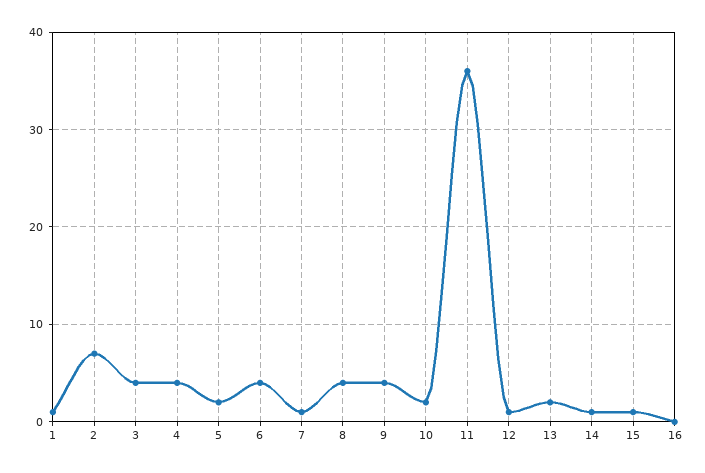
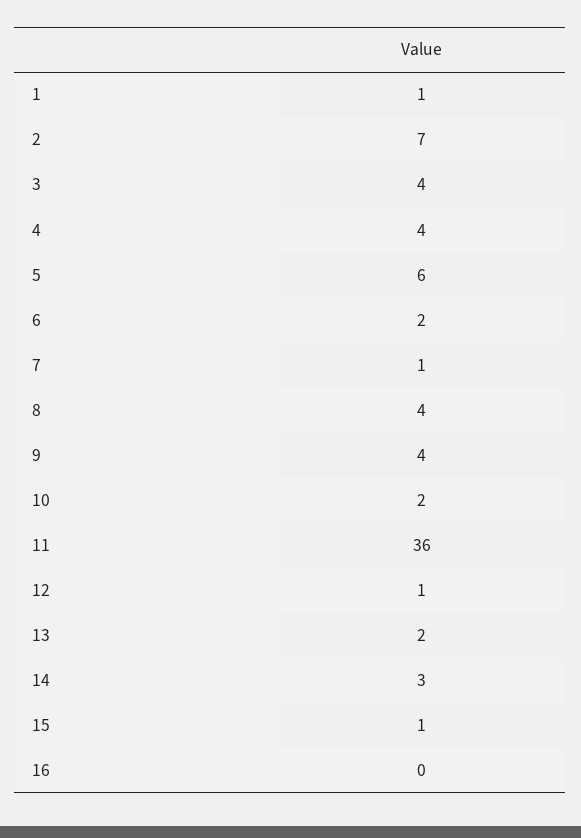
  {
    "1": 1,
    "2": 7,
    "3": 4,
    "4": 4,
-   "5": 2,
+   "5": 6,
-   "6": 4,
+   "6": 2,
    "7": 1,
    "8": 4,
    "9": 4,
    "10": 2,
    "11": 36,
    "12": 1,
    "13": 2,
-   "14": 1,
+   "14": 3,
    "15": 1,
    "16": 0
  }

